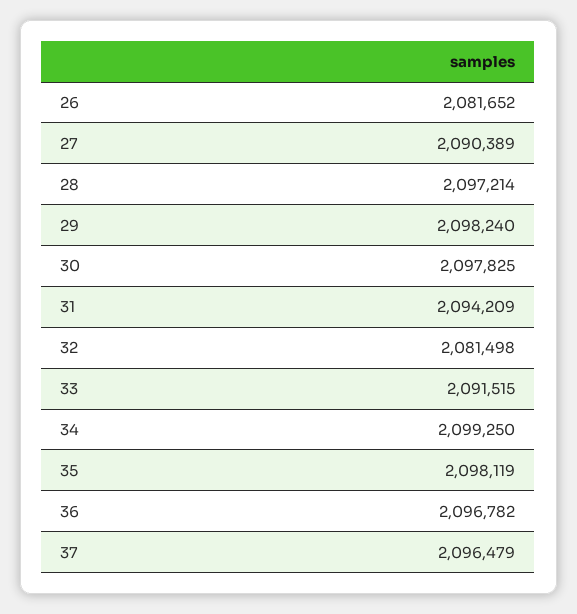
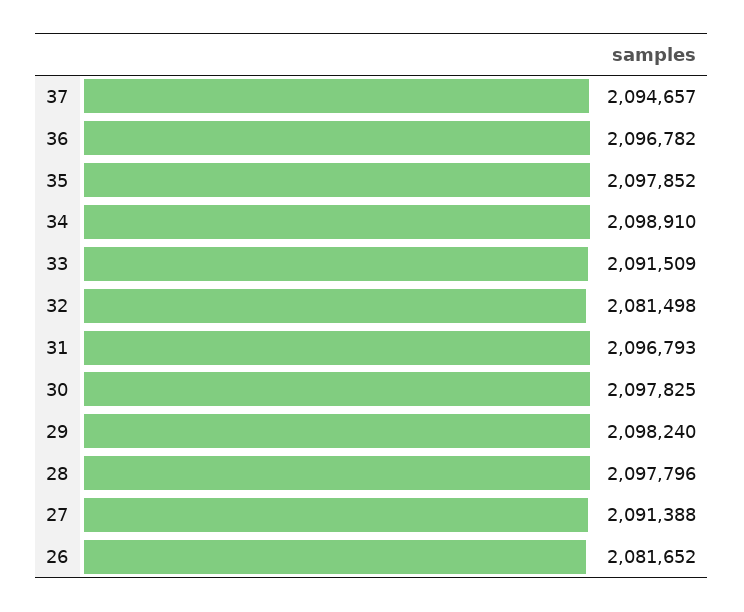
  {
    "26": 2081652,
-   "27": 2090389,
+   "27": 2091388,
-   "28": 2097214,
+   "28": 2097796,
    "29": 2098240,
    "30": 2097825,
-   "31": 2094209,
+   "31": 2096793,
    "32": 2081498,
-   "33": 2091515,
+   "33": 2091509,
-   "34": 2099250,
+   "34": 2098910,
-   "35": 2098119,
+   "35": 2097852,
    "36": 2096782,
-   "37": 2096479
+   "37": 2094657
  }

